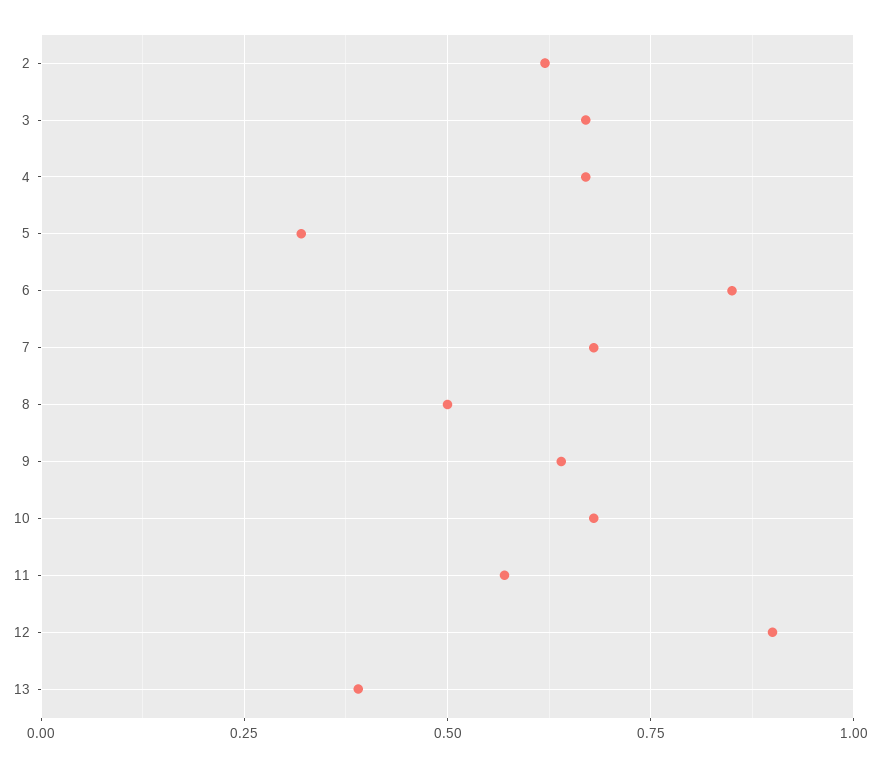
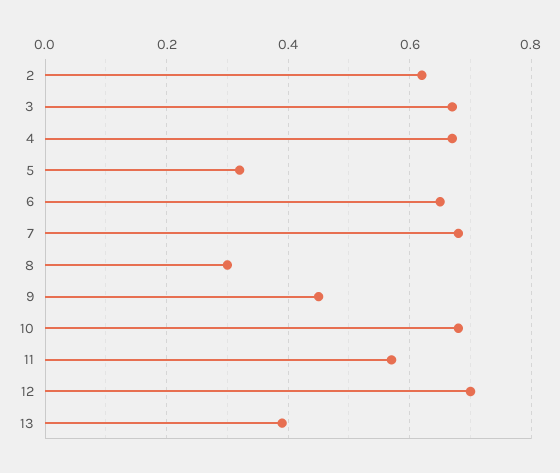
  {
    "2": 0.6,
    "3": 0.65,
    "4": 0.65,
    "5": 0.3,
-   "6": 0.85,
+   "6": 0.65,
    "7": 0.7,
-   "8": 0.5,
+   "8": 0.3,
-   "9": 0.65,
+   "9": 0.45,
    "10": 0.7,
    "11": 0.55,
-   "12": 0.9,
+   "12": 0.7,
    "13": 0.4
  }

